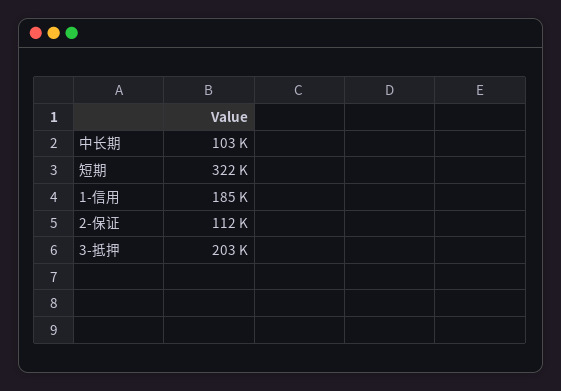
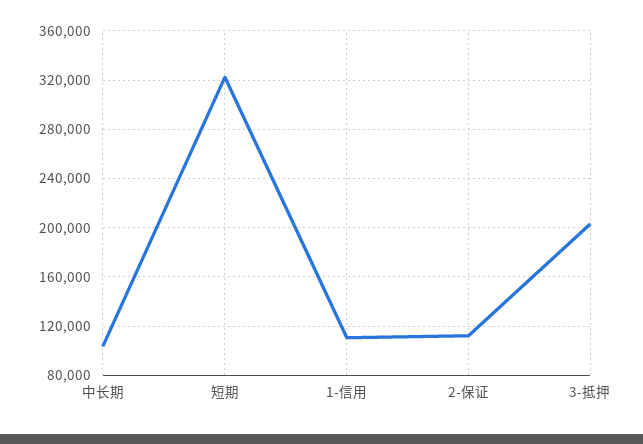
  {
    "中长期": 103000,
    "短期": 322000,
-   "1-信用": 185000,
+   "1-信用": 110000,
    "2-保证": 112000,
    "3-抵押": 203000
  }

